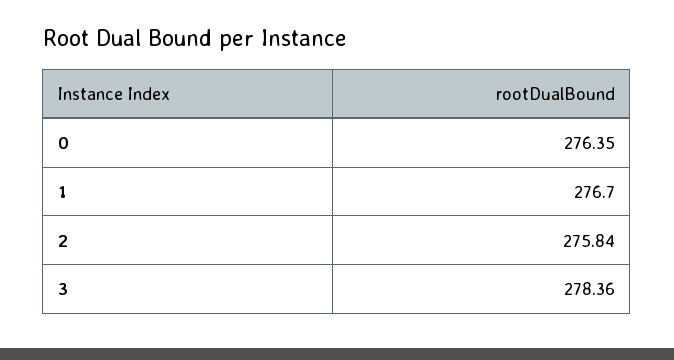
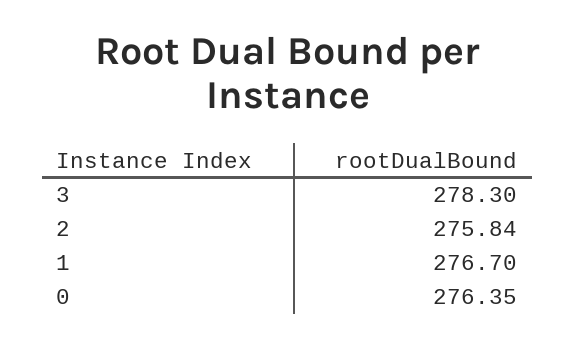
  {
    "0": 276.35,
    "1": 276.7,
    "2": 275.84,
-   "3": 278.36
+   "3": 278.3
  }

